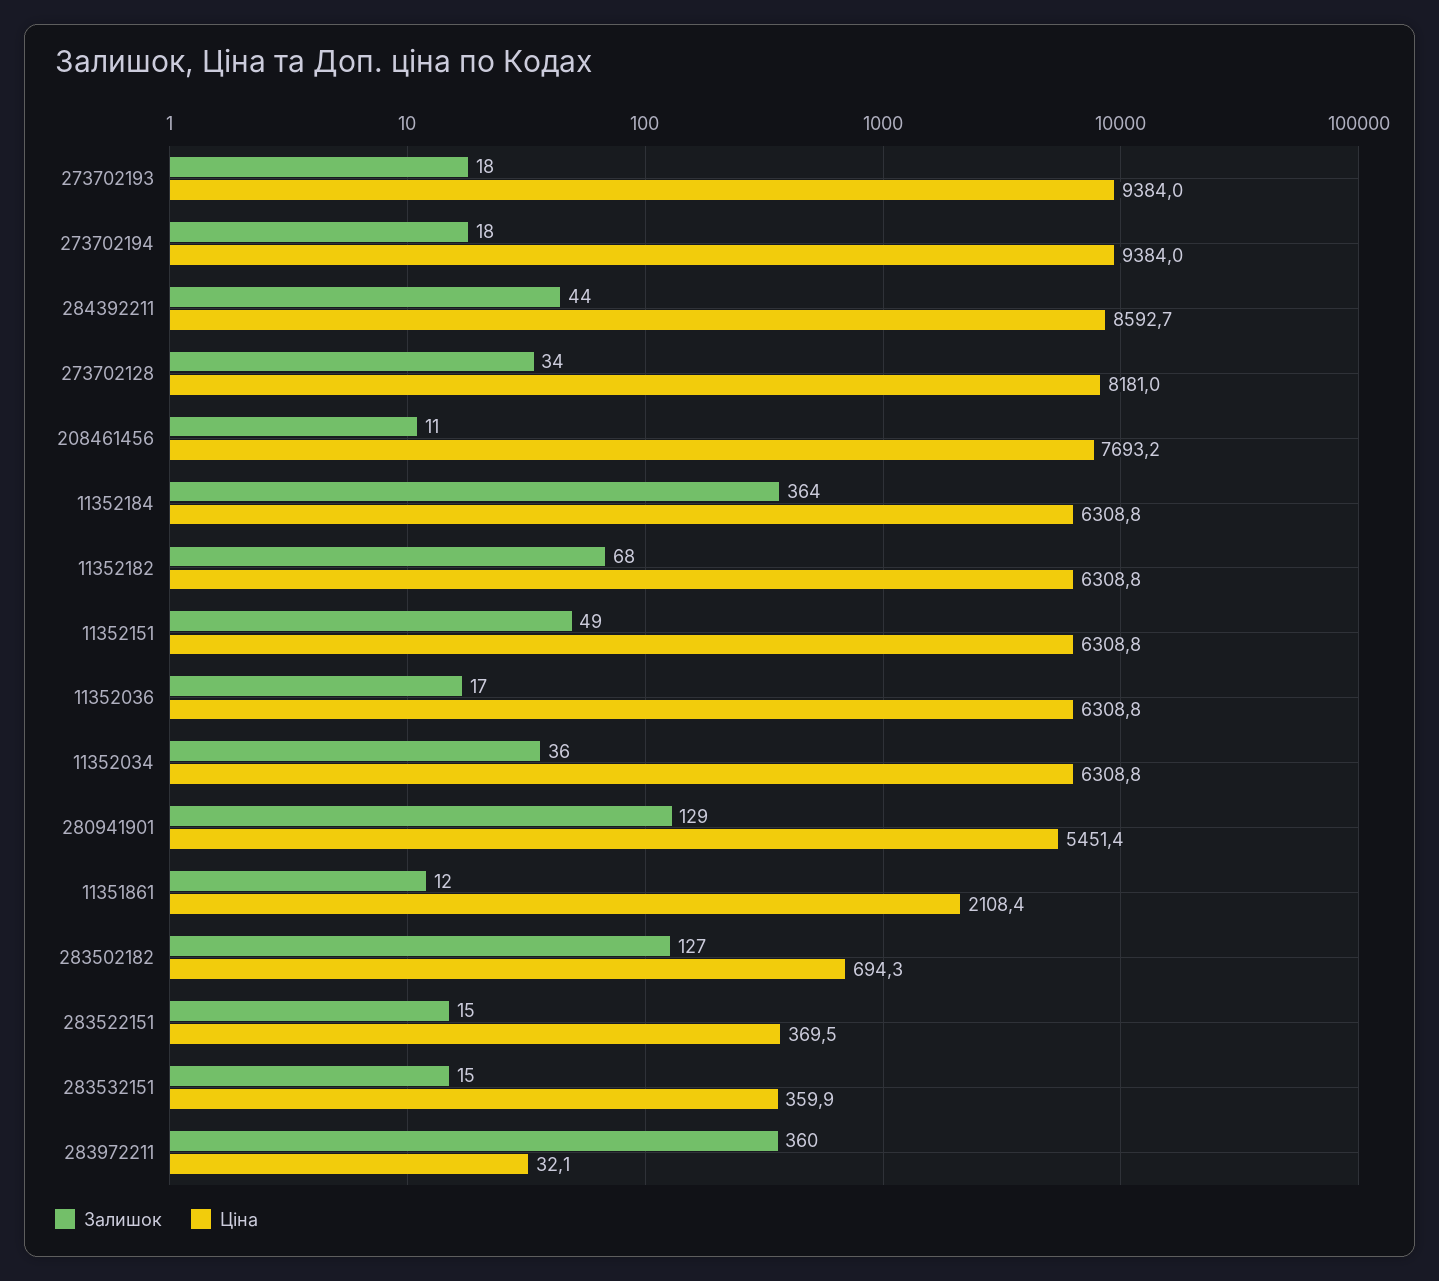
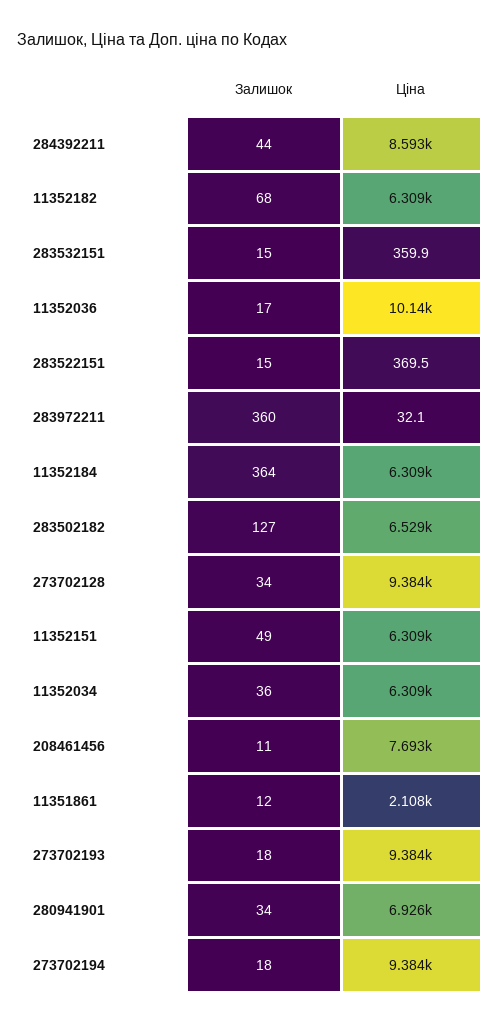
  {
    "Залишок": {
      "273702193": 18,
      "273702194": 18,
      "284392211": 44,
      "273702128": 34,
      "208461456": 11,
      "11352184": 364,
      "11352182": 68,
      "11352151": 49,
      "11352036": 17,
      "11352034": 36,
-     "280941901": 129,
+     "280941901": 34,
      "11351861": 12,
      "283502182": 127,
      "283522151": 15,
      "283532151": 15,
      "283972211": 360
    },
    "Ціна": {
      "273702193": 9384,
      "273702194": 9384,
      "284392211": 8592.7,
-     "273702128": 8181,
+     "273702128": 9384,
      "208461456": 7693.2,
      "11352184": 6308.8,
      "11352182": 6308.8,
      "11352151": 6308.8,
-     "11352036": 6308.8,
+     "11352036": 10140,
      "11352034": 6308.8,
-     "280941901": 5451.4,
+     "280941901": 6926,
      "11351861": 2108.4,
-     "283502182": 694.3,
+     "283502182": 6529,
      "283522151": 369.5,
      "283532151": 359.9,
      "283972211": 32.1
    }
  }

